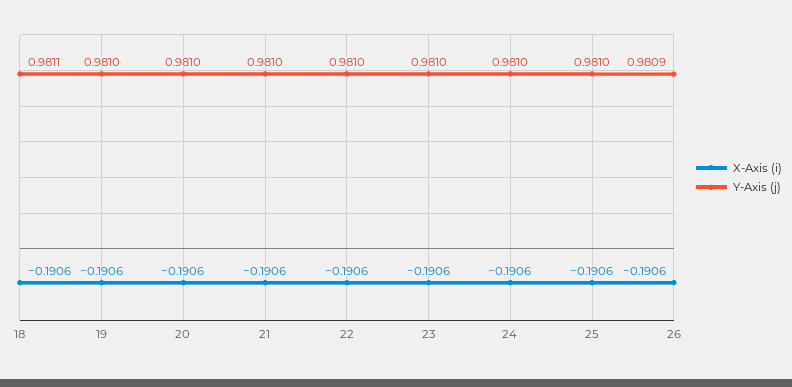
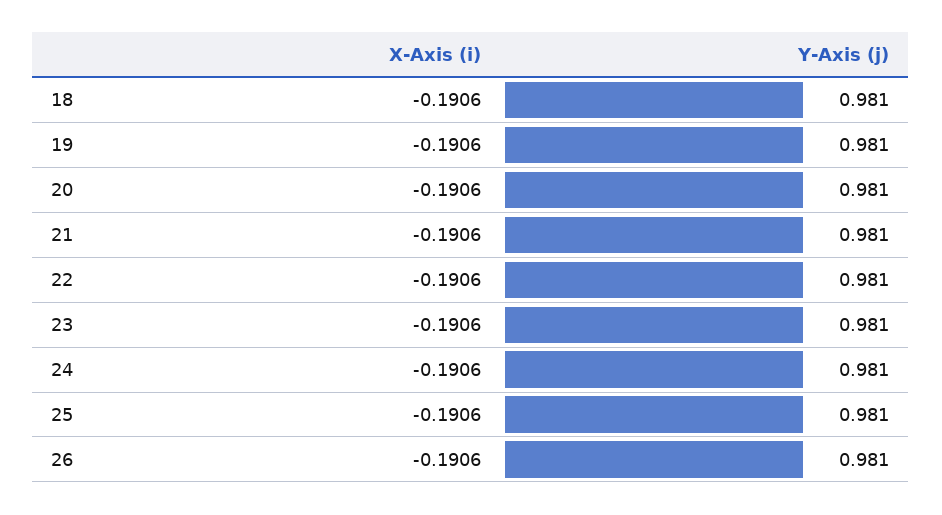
  {
    "X-Axis (i)": {
      "18": -0.1906,
      "19": -0.1906,
      "20": -0.1906,
      "21": -0.1906,
      "22": -0.1906,
      "23": -0.1906,
      "24": -0.1906,
      "25": -0.1906,
      "26": -0.1906
    },
    "Y-Axis (j)": {
-     "18": 0.9811,
+     "18": 0.981,
      "19": 0.981,
      "20": 0.981,
      "21": 0.981,
      "22": 0.981,
      "23": 0.981,
      "24": 0.981,
      "25": 0.981,
-     "26": 0.9809
+     "26": 0.981
    }
  }

